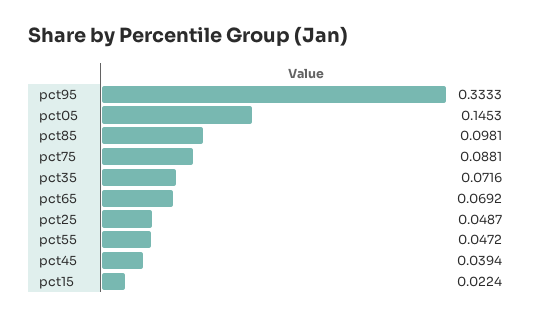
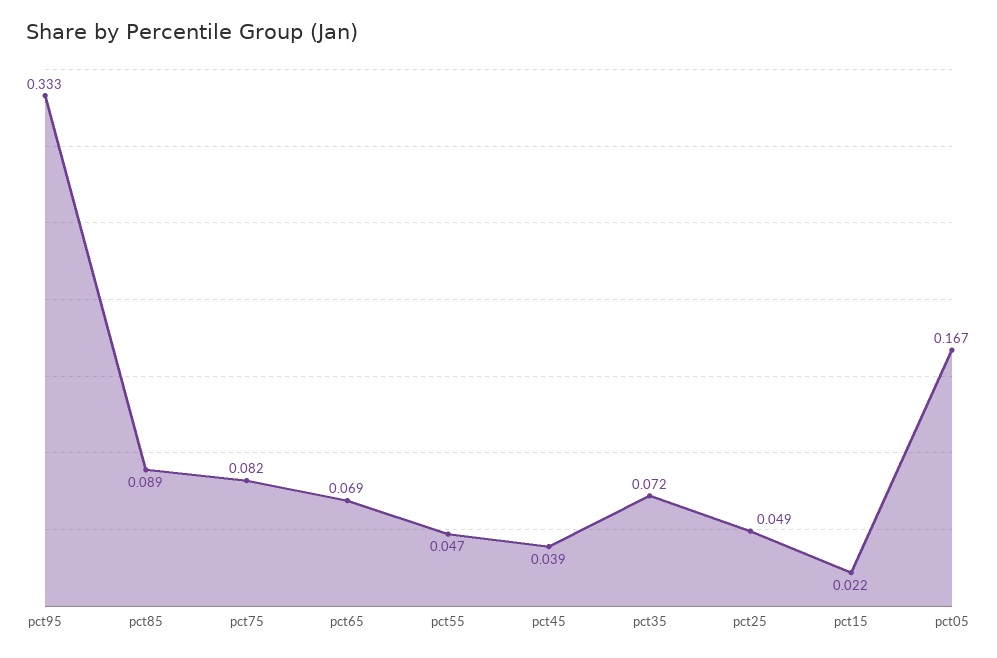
  {
    "pct95": 0.3333,
-   "pct05": 0.1453,
+   "pct05": 0.167,
-   "pct85": 0.0981,
+   "pct85": 0.089,
-   "pct75": 0.0881,
+   "pct75": 0.082,
    "pct35": 0.0716,
    "pct65": 0.0692,
    "pct25": 0.0487,
    "pct55": 0.0472,
    "pct45": 0.0394,
    "pct15": 0.0224
  }

